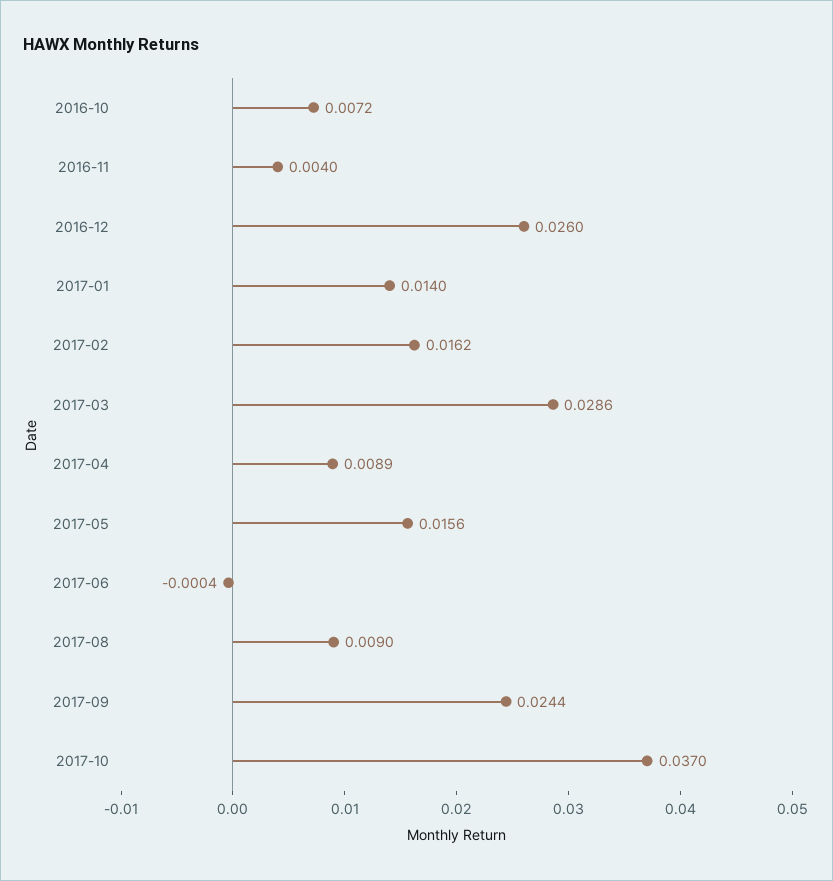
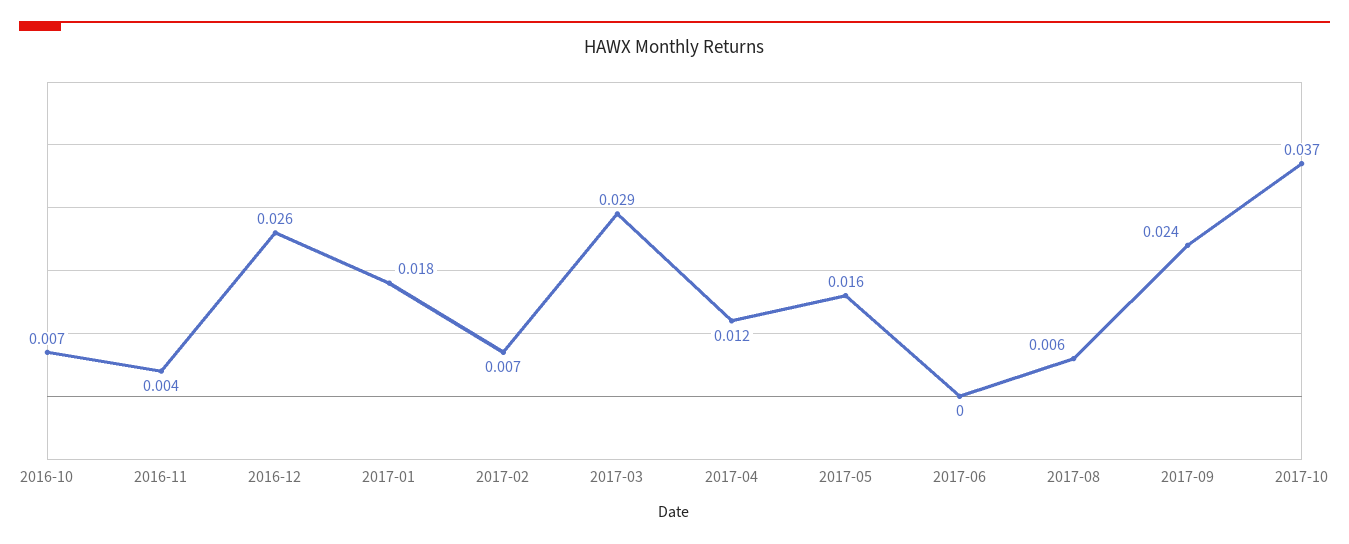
  {
    "2016-10": 0.0072,
    "2016-11": 0.004,
    "2016-12": 0.026,
-   "2017-01": 0.014,
+   "2017-01": 0.018,
-   "2017-02": 0.0162,
+   "2017-02": 0.007,
    "2017-03": 0.0286,
-   "2017-04": 0.0089,
+   "2017-04": 0.012,
    "2017-05": 0.0156,
    "2017-06": -0.0004,
-   "2017-08": 0.009,
+   "2017-08": 0.006,
    "2017-09": 0.0244,
    "2017-10": 0.037
  }

